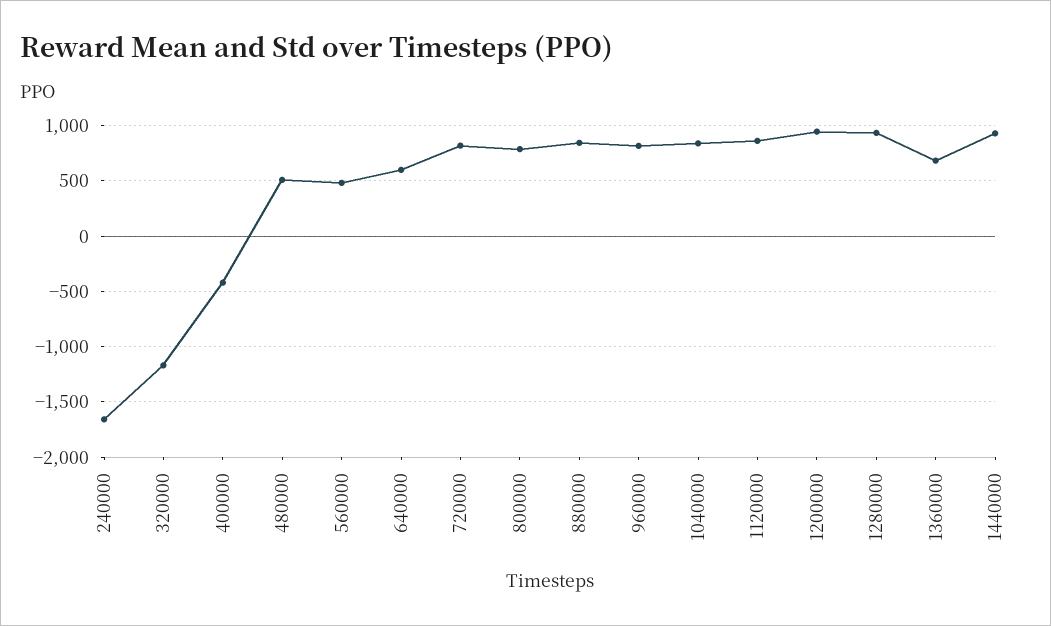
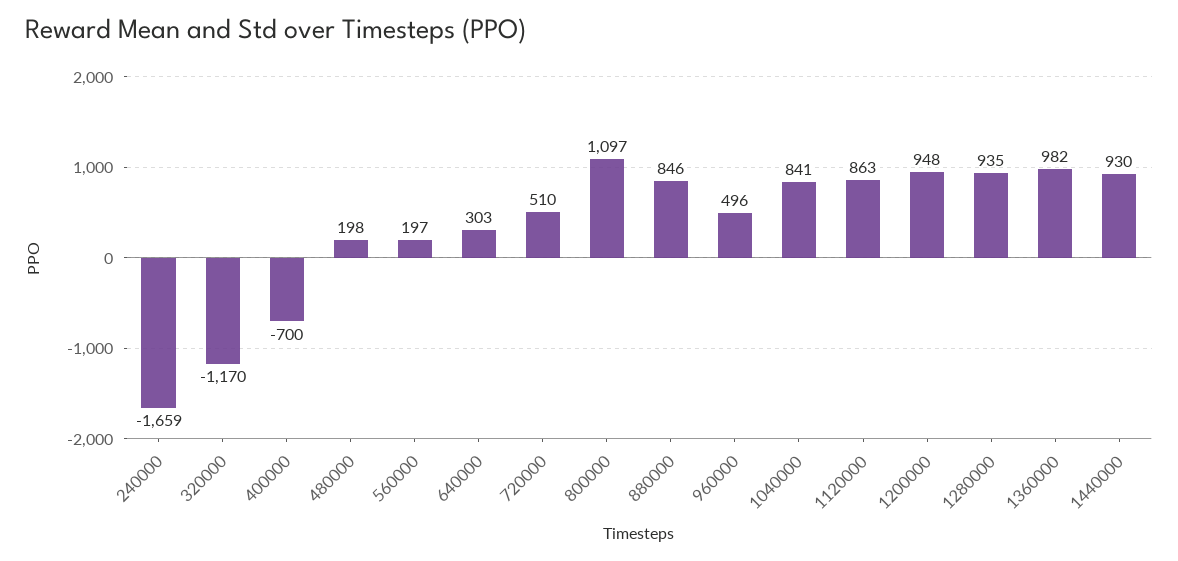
  {
    "240000": -1659,
    "320000": -1170,
-   "400000": -400,
+   "400000": -700,
-   "480000": 500,
+   "480000": 198,
-   "560000": 500,
+   "560000": 197,
-   "640000": 600,
+   "640000": 303,
-   "720000": 800,
+   "720000": 510,
-   "800000": 800,
+   "800000": 1097,
    "880000": 846,
-   "960000": 800,
+   "960000": 496,
    "1040000": 841,
    "1120000": 863,
    "1200000": 948,
    "1280000": 935,
-   "1360000": 700,
+   "1360000": 982,
    "1440000": 930
  }

